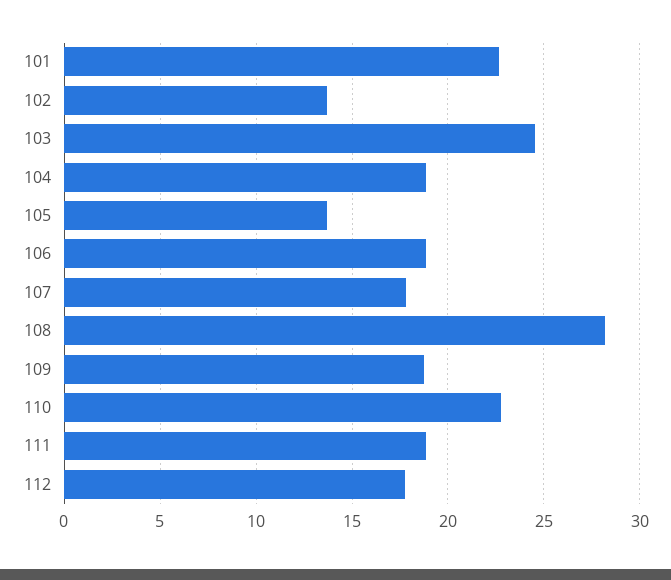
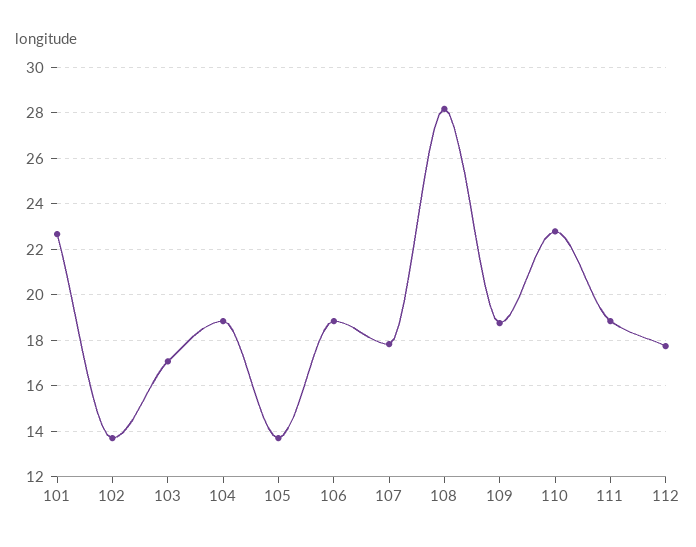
  {
    "101": 22.5,
    "102": 13.5,
-   "103": 24.5,
+   "103": 17,
    "104": 19,
    "105": 13.5,
    "106": 19,
    "107": 18,
    "108": 28,
    "109": 19,
    "110": 23,
    "111": 19,
    "112": 18
  }

